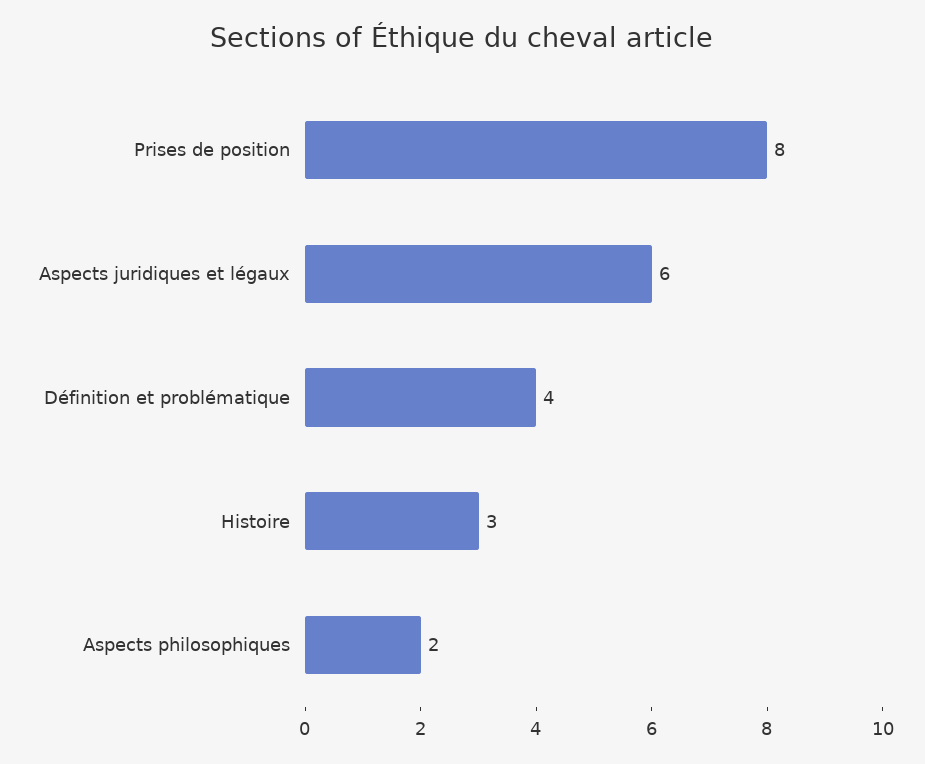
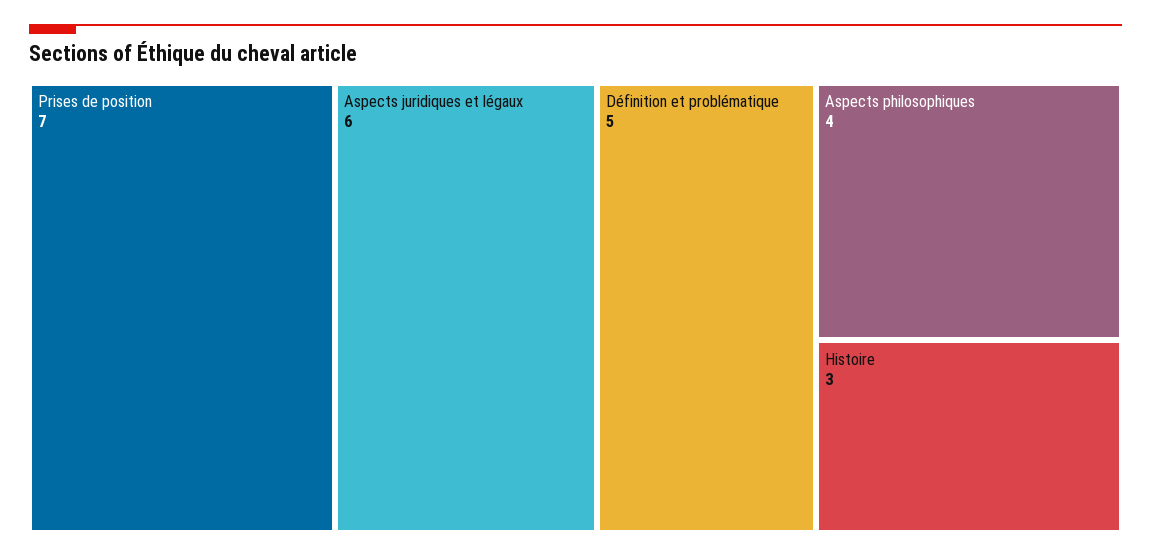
  {
-   "Prises de position": 8,
+   "Prises de position": 7,
    "Aspects juridiques et légaux": 6,
-   "Définition et problématique": 4,
+   "Définition et problématique": 5,
    "Histoire": 3,
-   "Aspects philosophiques": 2
+   "Aspects philosophiques": 4
  }

